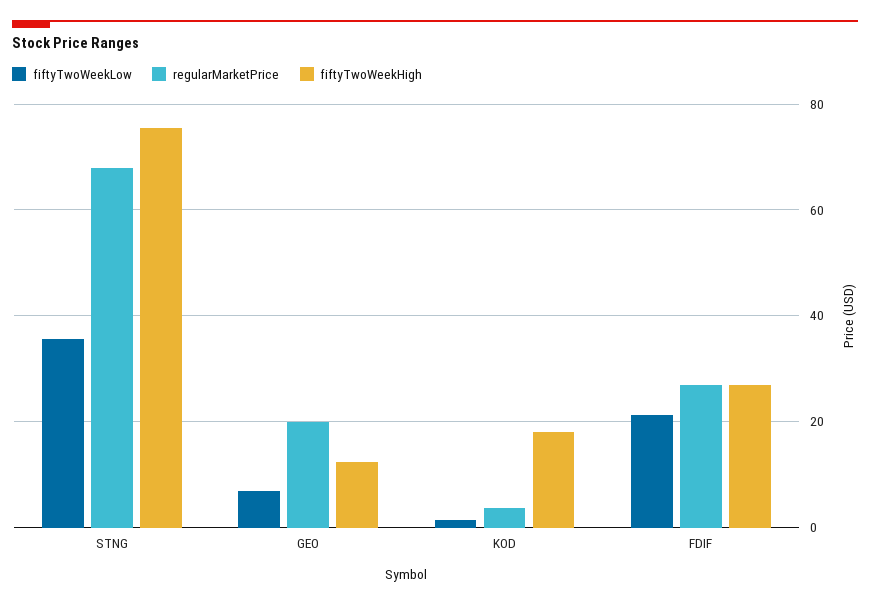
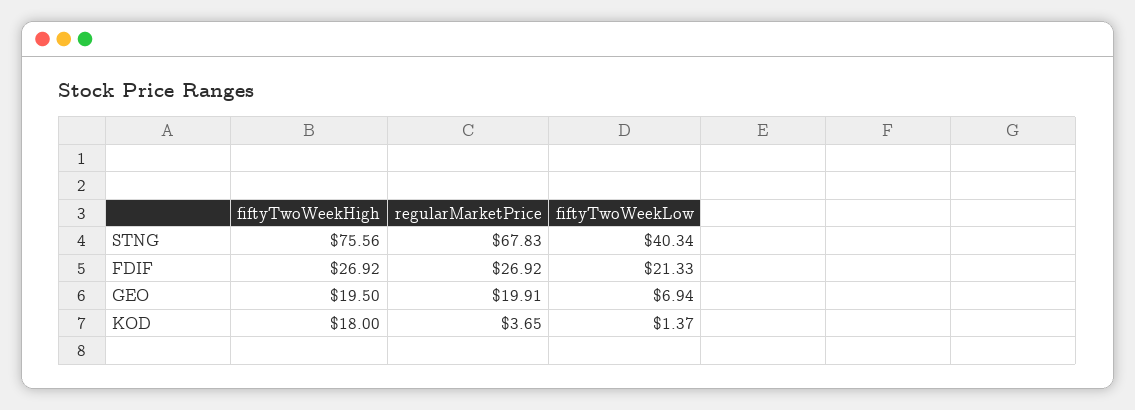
  {
    "fiftyTwoWeekLow": {
-     "STNG": 36,
+     "STNG": 40.34,
      "GEO": 6.94,
      "KOD": 1.37,
      "FDIF": 21.33
    },
    "regularMarketPrice": {
      "STNG": 67.83,
      "GEO": 19.91,
      "KOD": 3.65,
      "FDIF": 26.92
    },
    "fiftyTwoWeekHigh": {
      "STNG": 75.56,
-     "GEO": 12,
+     "GEO": 19.5,
      "KOD": 18,
      "FDIF": 26.92
    }
  }

